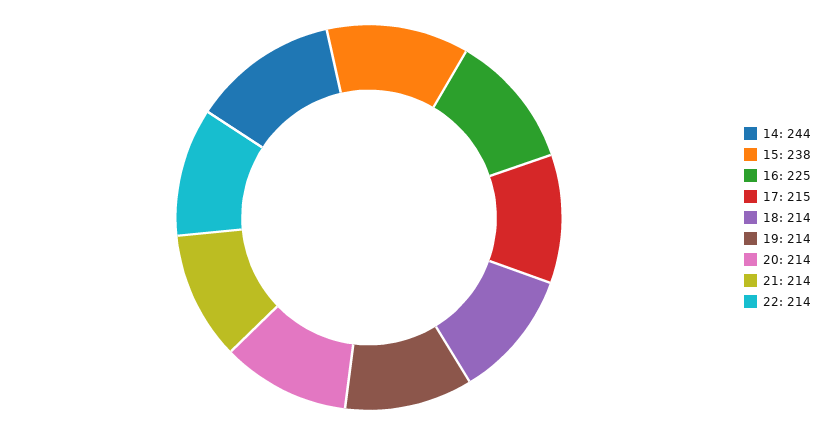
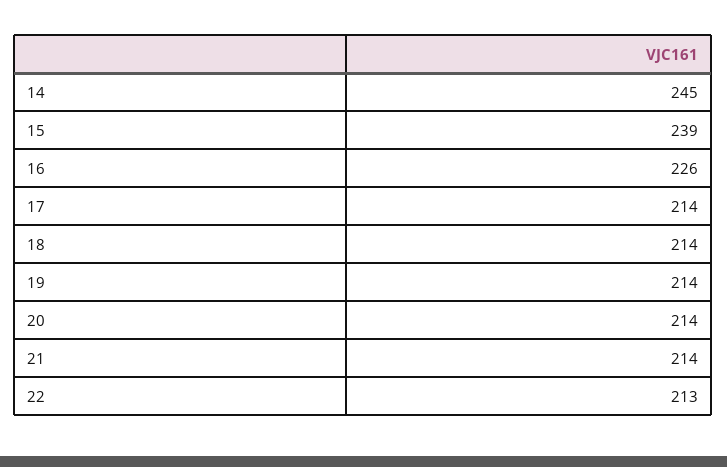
  {
-   "14": 244,
+   "14": 245,
-   "15": 238,
+   "15": 239,
-   "16": 225,
+   "16": 226,
-   "17": 215,
+   "17": 214,
    "18": 214,
    "19": 214,
    "20": 214,
    "21": 214,
-   "22": 214
+   "22": 213
  }

